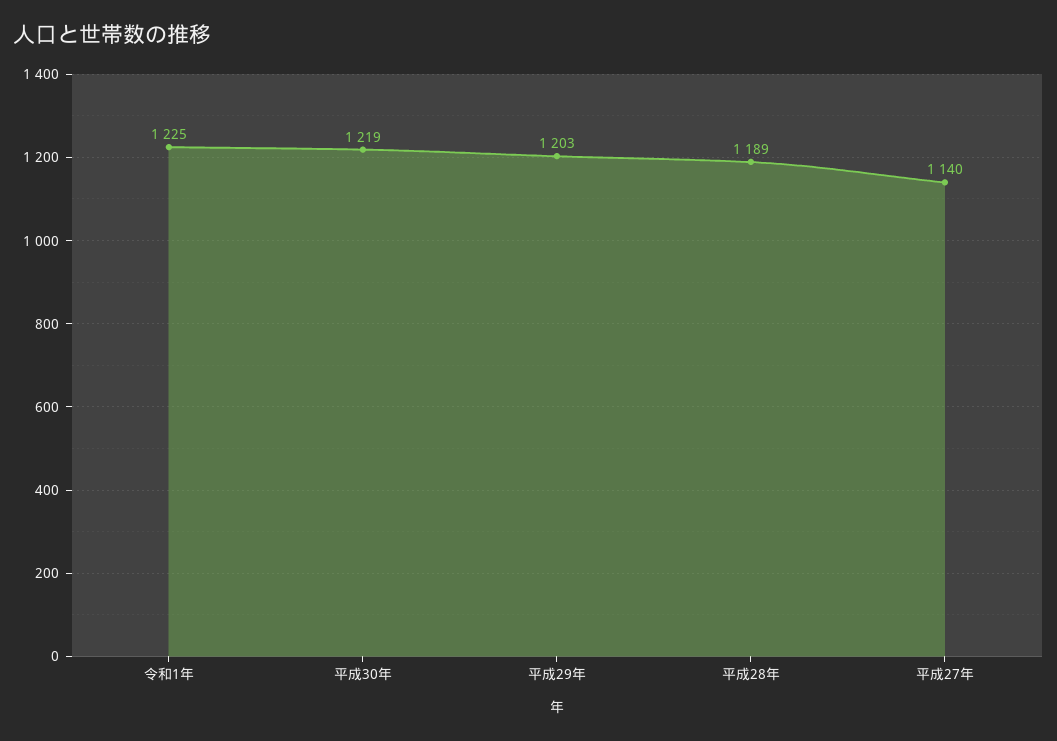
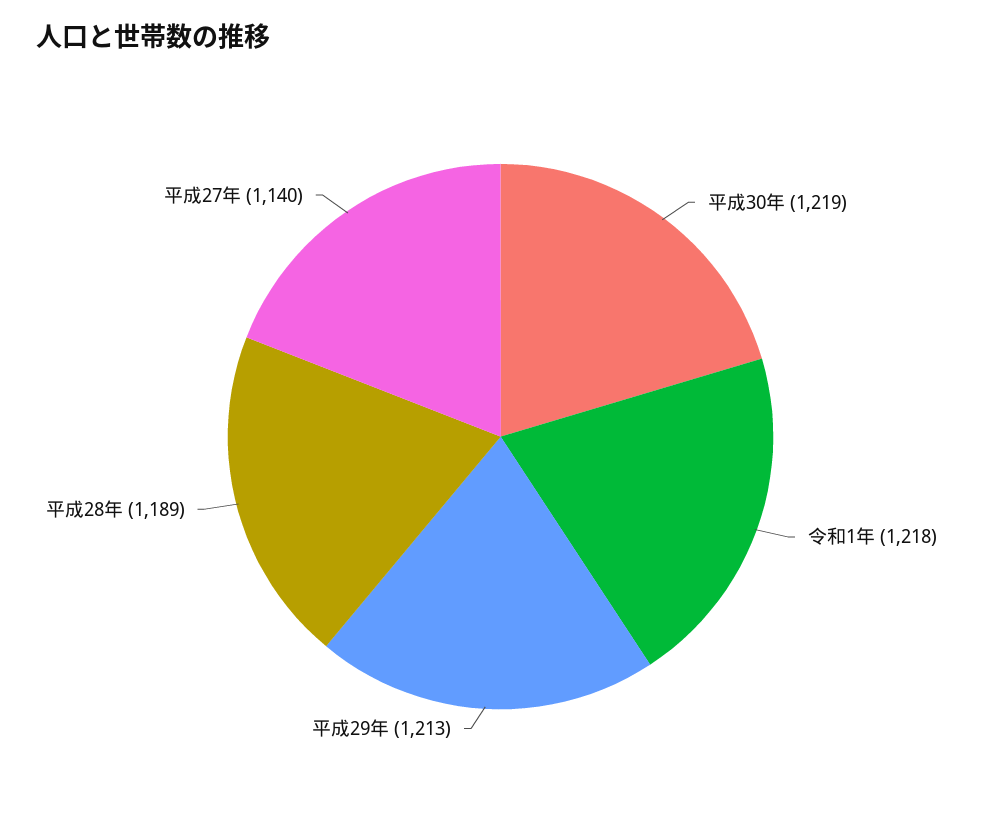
  {
-   "令和1年": 1225,
+   "令和1年": 1218,
    "平成30年": 1219,
-   "平成29年": 1203,
+   "平成29年": 1213,
    "平成28年": 1189,
    "平成27年": 1140
  }

